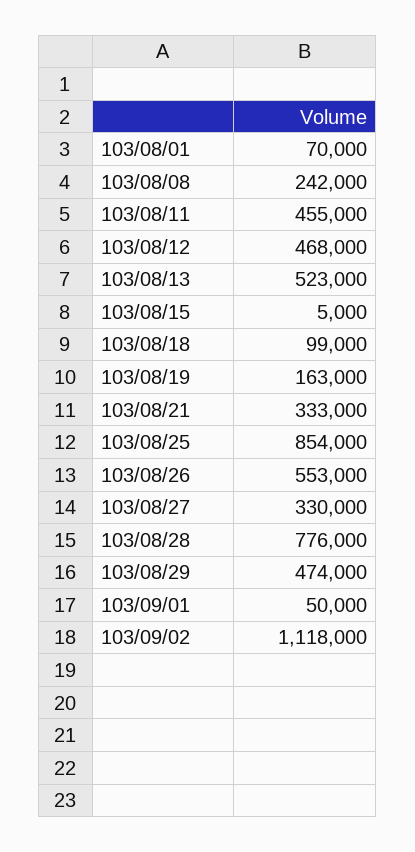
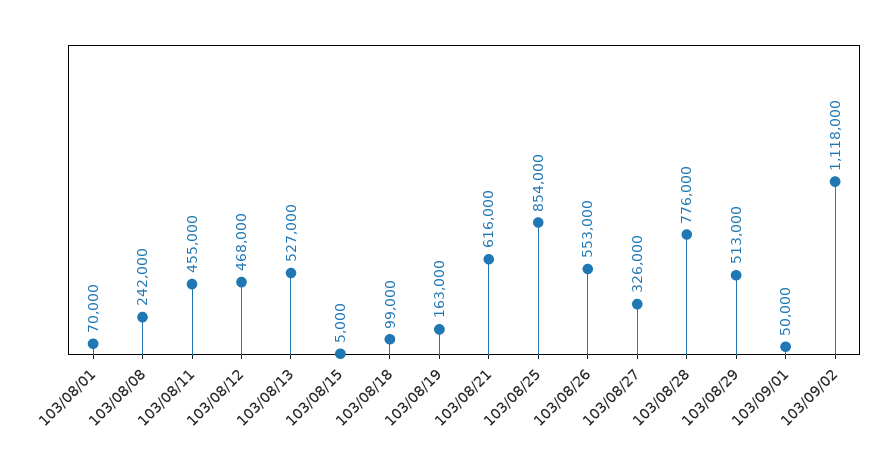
  {
    "103/08/01": 70000,
    "103/08/08": 242000,
    "103/08/11": 455000,
    "103/08/12": 468000,
-   "103/08/13": 523000,
+   "103/08/13": 527000,
    "103/08/15": 5000,
    "103/08/18": 99000,
    "103/08/19": 163000,
-   "103/08/21": 333000,
+   "103/08/21": 616000,
    "103/08/25": 854000,
    "103/08/26": 553000,
-   "103/08/27": 330000,
+   "103/08/27": 326000,
    "103/08/28": 776000,
-   "103/08/29": 474000,
+   "103/08/29": 513000,
    "103/09/01": 50000,
    "103/09/02": 1118000
  }

